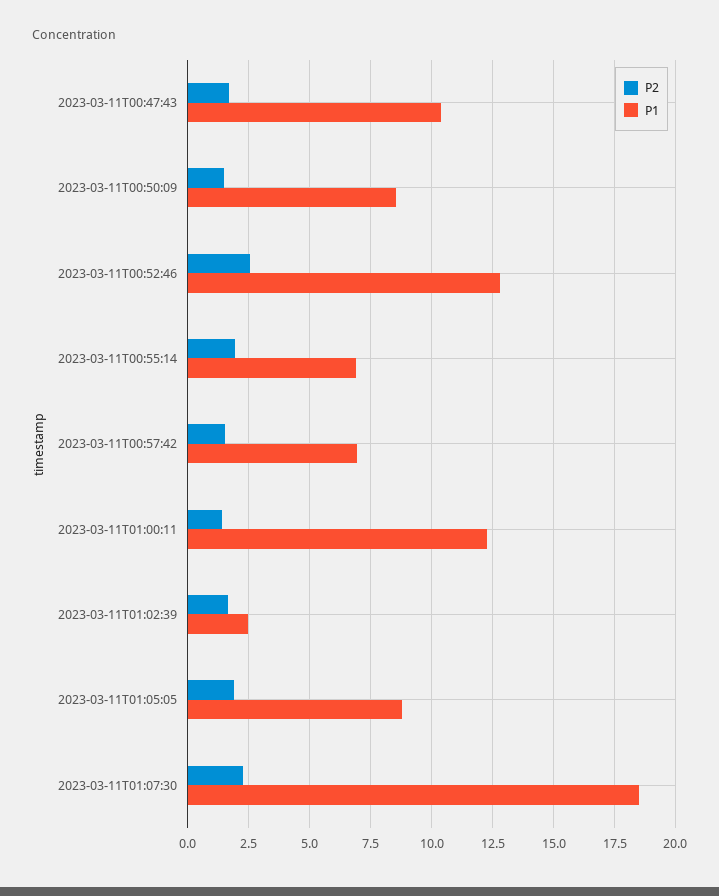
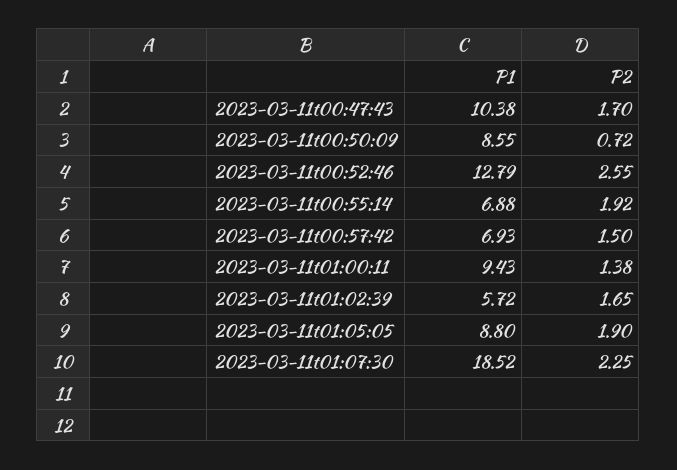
  {
    "P2": {
      "2023-03-11T00:47:43": 1.7,
-     "2023-03-11T00:50:09": 1.5,
+     "2023-03-11T00:50:09": 0.72,
      "2023-03-11T00:52:46": 2.55,
      "2023-03-11T00:55:14": 1.92,
      "2023-03-11T00:57:42": 1.5,
      "2023-03-11T01:00:11": 1.38,
      "2023-03-11T01:02:39": 1.65,
      "2023-03-11T01:05:05": 1.9,
      "2023-03-11T01:07:30": 2.25
    },
    "P1": {
      "2023-03-11T00:47:43": 10.38,
      "2023-03-11T00:50:09": 8.55,
      "2023-03-11T00:52:46": 12.79,
      "2023-03-11T00:55:14": 6.88,
      "2023-03-11T00:57:42": 6.93,
-     "2023-03-11T01:00:11": 12.25,
+     "2023-03-11T01:00:11": 9.43,
-     "2023-03-11T01:02:39": 2.5,
+     "2023-03-11T01:02:39": 5.72,
      "2023-03-11T01:05:05": 8.8,
      "2023-03-11T01:07:30": 18.52
    }
  }

